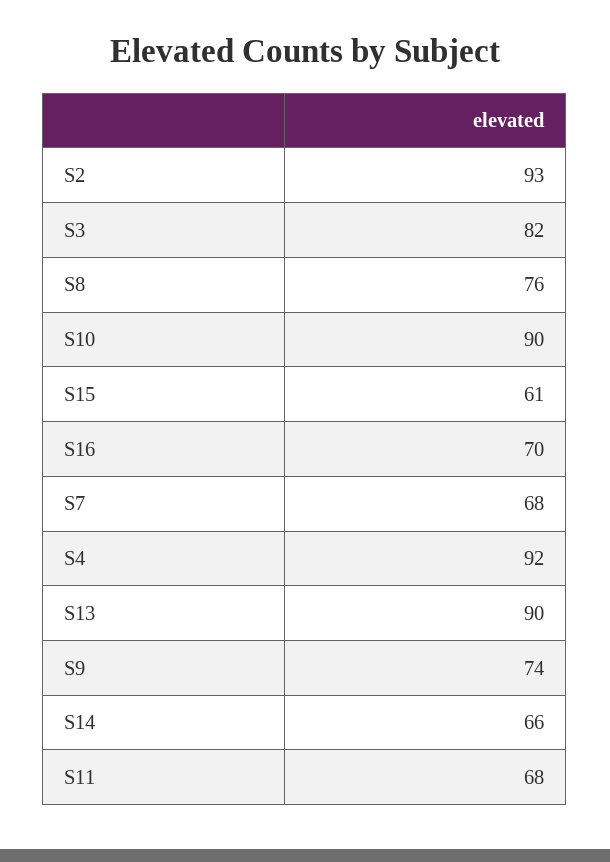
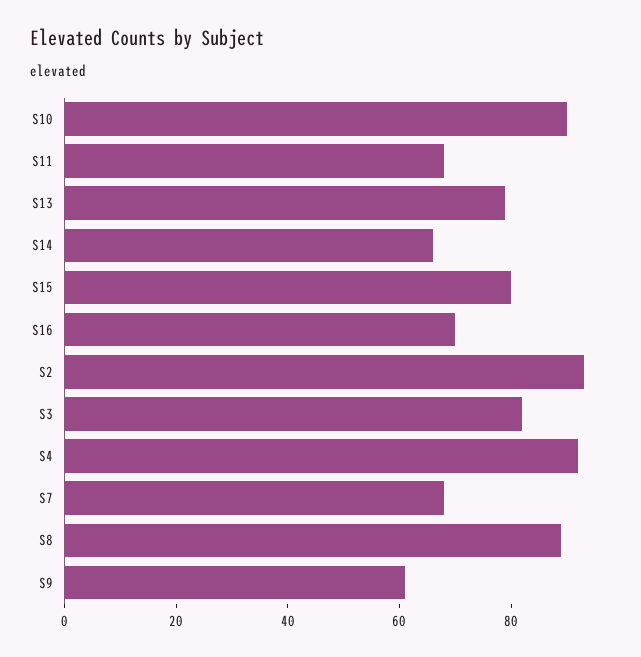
  {
    "S2": 93,
    "S3": 82,
-   "S8": 76,
+   "S8": 90,
    "S10": 90,
-   "S15": 61,
+   "S15": 80,
    "S16": 70,
    "S7": 68,
    "S4": 92,
-   "S13": 90,
+   "S13": 80,
-   "S9": 74,
+   "S9": 60,
    "S14": 66,
    "S11": 68
  }

